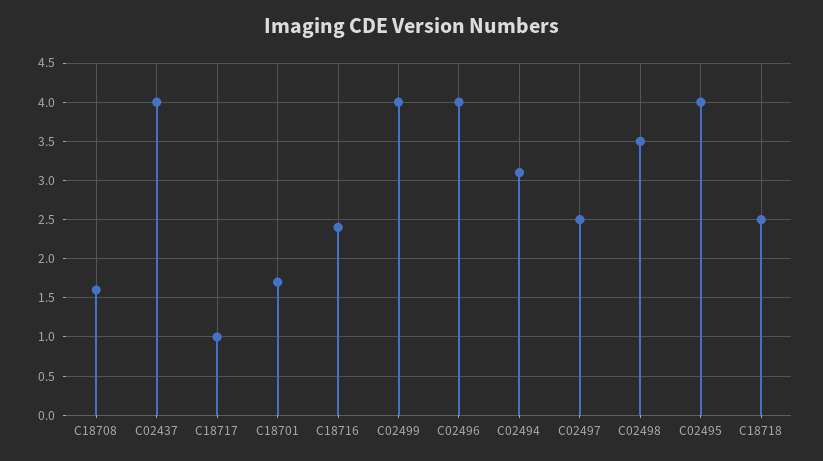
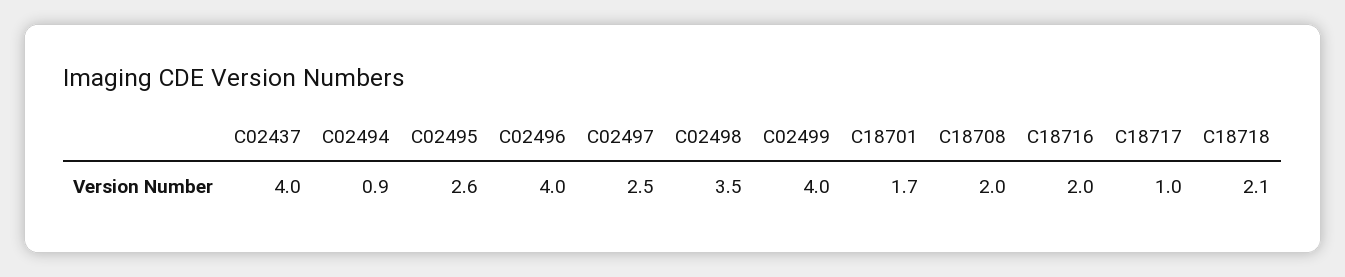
  {
-   "C18708": 1.6,
+   "C18708": 2,
    "C02437": 4,
    "C18717": 1,
    "C18701": 1.7,
-   "C18716": 2.4,
+   "C18716": 2,
    "C02499": 4,
    "C02496": 4,
-   "C02494": 3.1,
+   "C02494": 0.9,
    "C02497": 2.5,
    "C02498": 3.5,
-   "C02495": 4,
+   "C02495": 2.6,
-   "C18718": 2.5
+   "C18718": 2.1
  }

